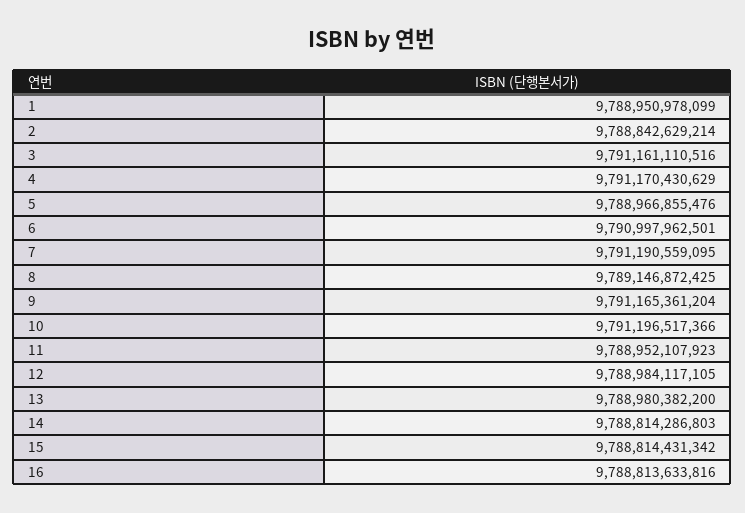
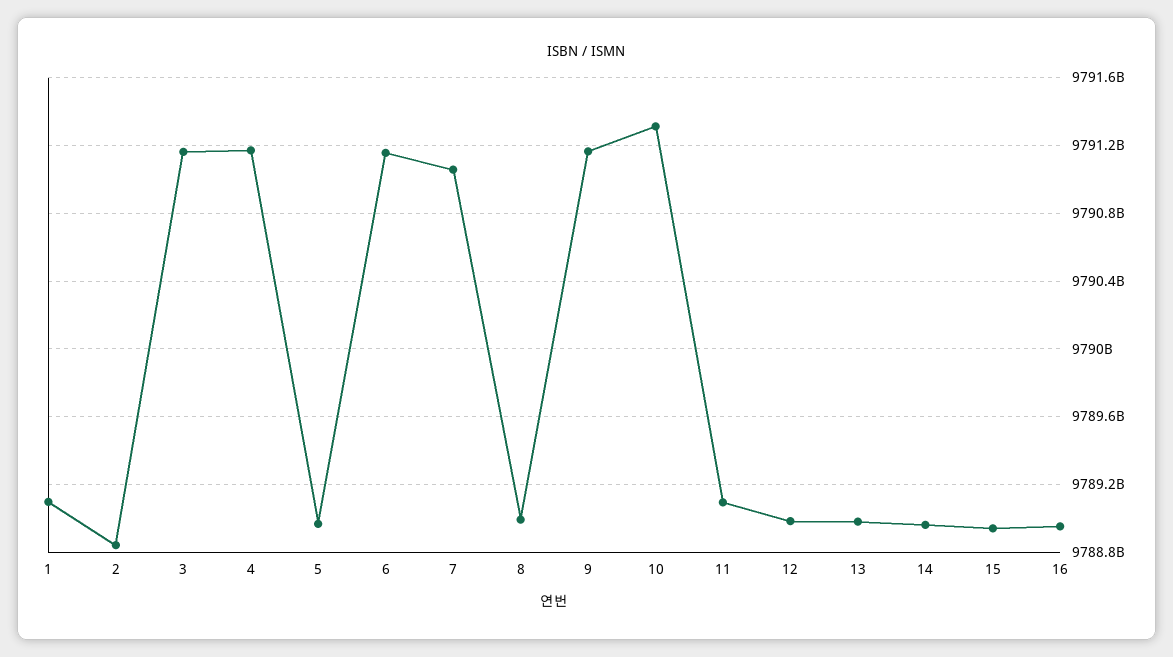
  {
-   "1": 9788950978099,
+   "1": 9789100000000,
    "2": 9788842629214,
    "3": 9791161110516,
    "4": 9791170430629,
    "5": 9788966855476,
-   "6": 9790997962501,
+   "6": 9791150000000,
-   "7": 9791190559095,
+   "7": 9791050000000,
-   "8": 9789146872425,
+   "8": 9789000000000,
    "9": 9791165361204,
-   "10": 9791196517366,
+   "10": 9791300000000,
-   "11": 9788952107923,
+   "11": 9789100000000,
    "12": 9788984117105,
    "13": 9788980382200,
-   "14": 9788814286803,
+   "14": 9788950000000,
-   "15": 9788814431342,
+   "15": 9788950000000,
-   "16": 9788813633816
+   "16": 9788950000000
  }

